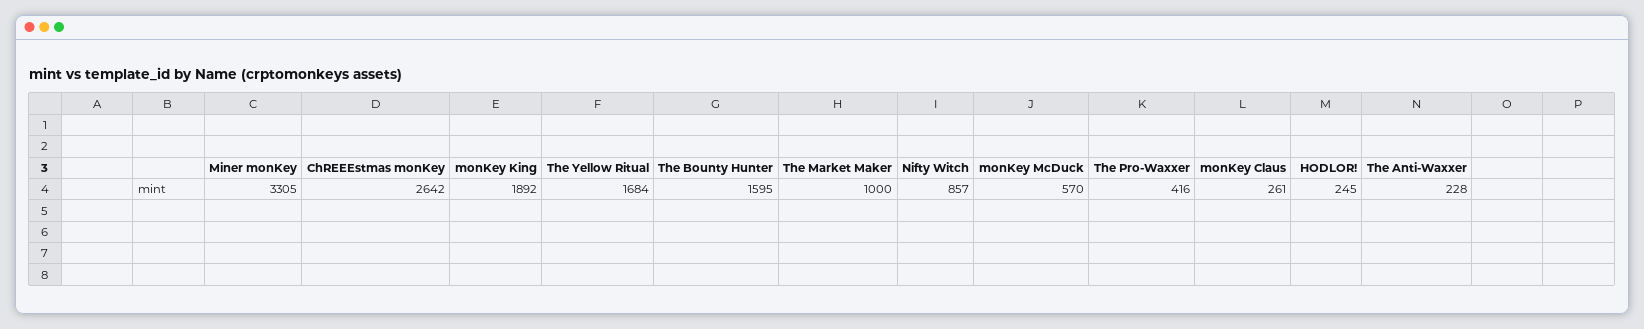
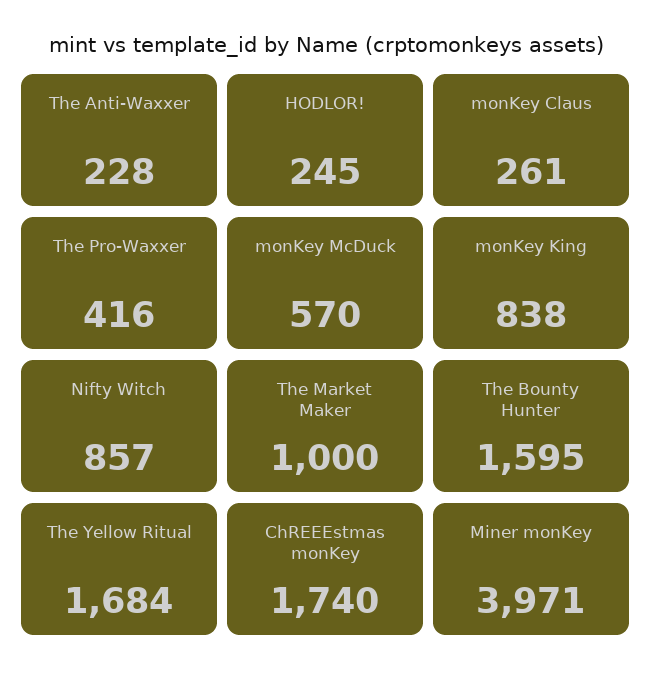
  {
-   "Miner monKey": 3305,
+   "Miner monKey": 3971,
-   "ChREEEstmas monKey": 2642,
+   "ChREEEstmas monKey": 1740,
-   "monKey King": 1892,
+   "monKey King": 838,
    "The Yellow Ritual": 1684,
    "The Bounty Hunter": 1595,
    "The Market Maker": 1000,
    "Nifty Witch": 857,
    "monKey McDuck": 570,
    "The Pro-Waxxer": 416,
    "monKey Claus": 261,
    "HODLOR!": 245,
    "The Anti-Waxxer": 228
  }

